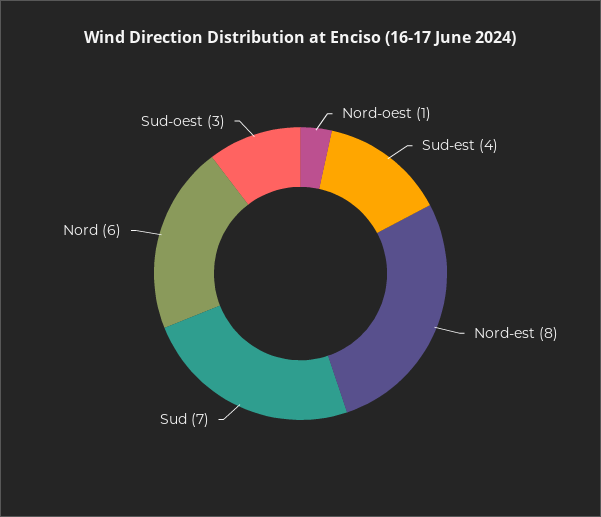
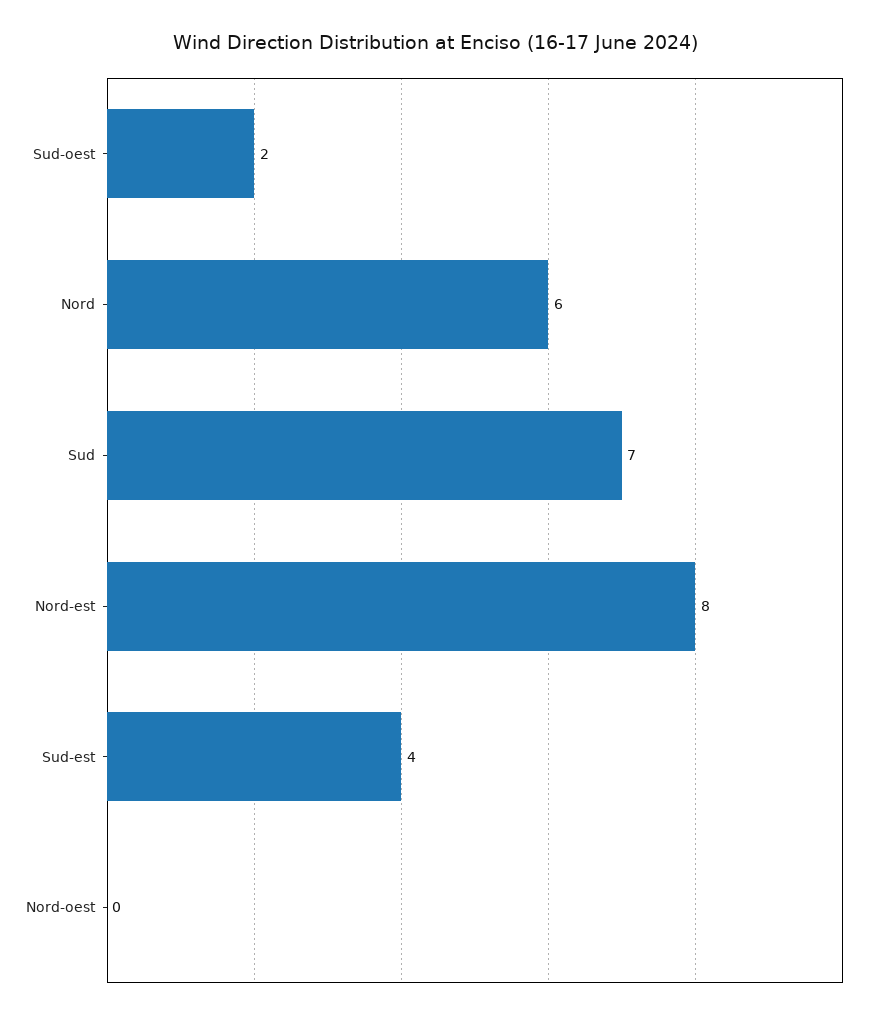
  {
-   "Nord-oest": 1,
+   "Nord-oest": 0,
    "Sud-est": 4,
    "Nord-est": 8,
    "Sud": 7,
    "Nord": 6,
-   "Sud-oest": 3
+   "Sud-oest": 2
  }

